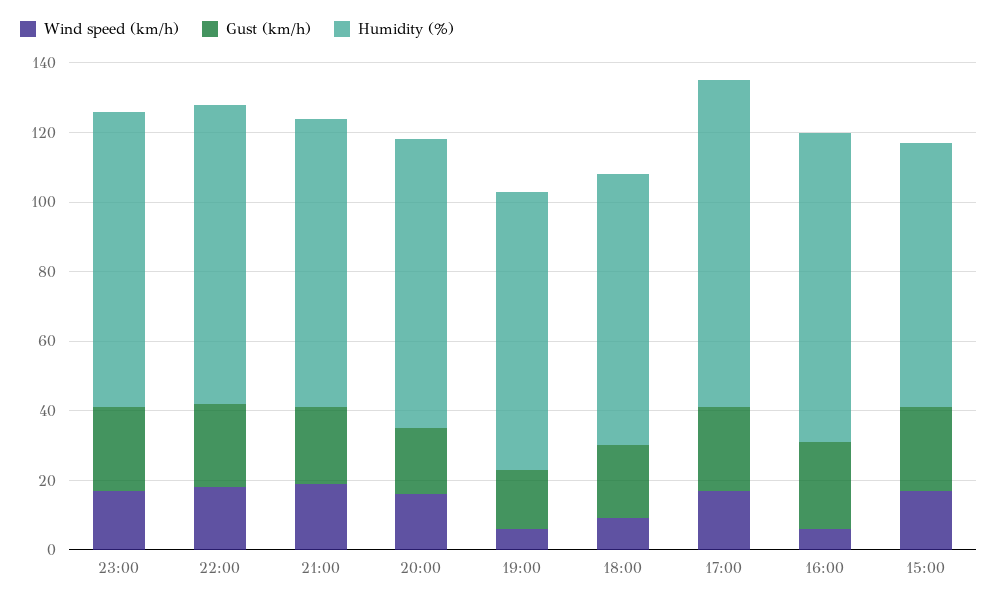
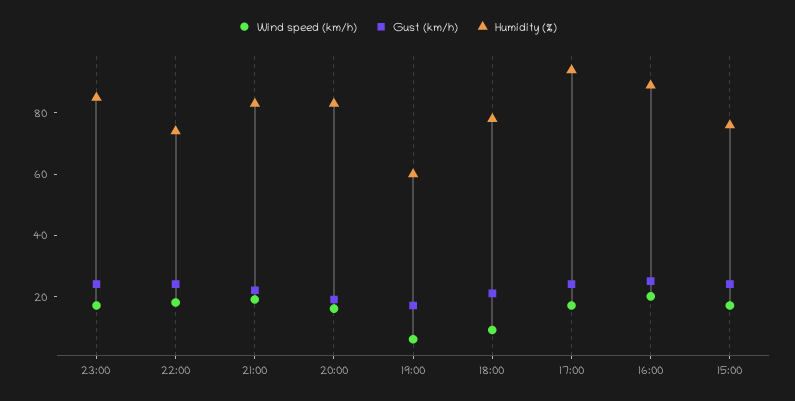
  {
    "Wind speed (km/h)": {
      "23:00": 15,
      "22:00": 20,
      "21:00": 20,
      "20:00": 15,
      "19:00": 5,
      "18:00": 10,
      "17:00": 15,
-     "16:00": 5,
+     "16:00": 20,
      "15:00": 15
    },
    "Gust (km/h)": {
      "23:00": 25,
      "22:00": 25,
      "21:00": 20,
      "20:00": 20,
      "19:00": 15,
      "18:00": 20,
      "17:00": 25,
      "16:00": 25,
      "15:00": 25
    },
    "Humidity (%)": {
      "23:00": 85,
-     "22:00": 85,
+     "22:00": 75,
      "21:00": 85,
      "20:00": 85,
-     "19:00": 80,
+     "19:00": 60,
      "18:00": 80,
      "17:00": 95,
      "16:00": 90,
      "15:00": 75
    }
  }

